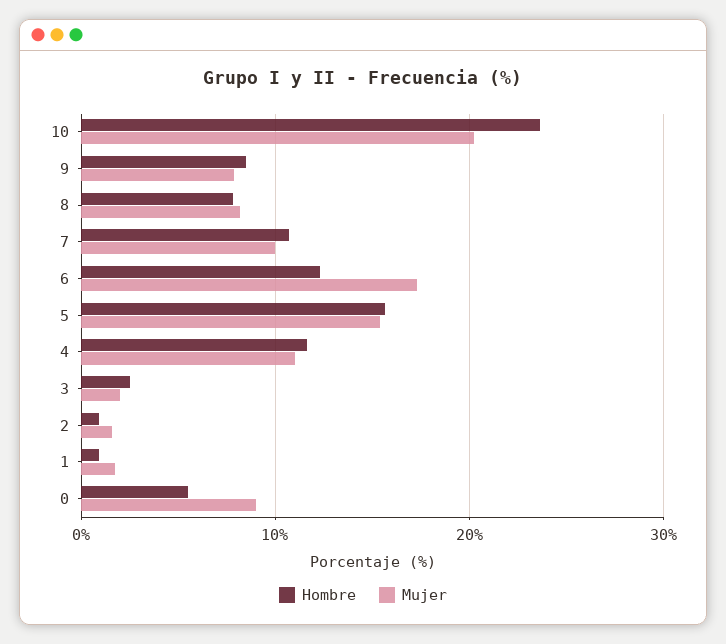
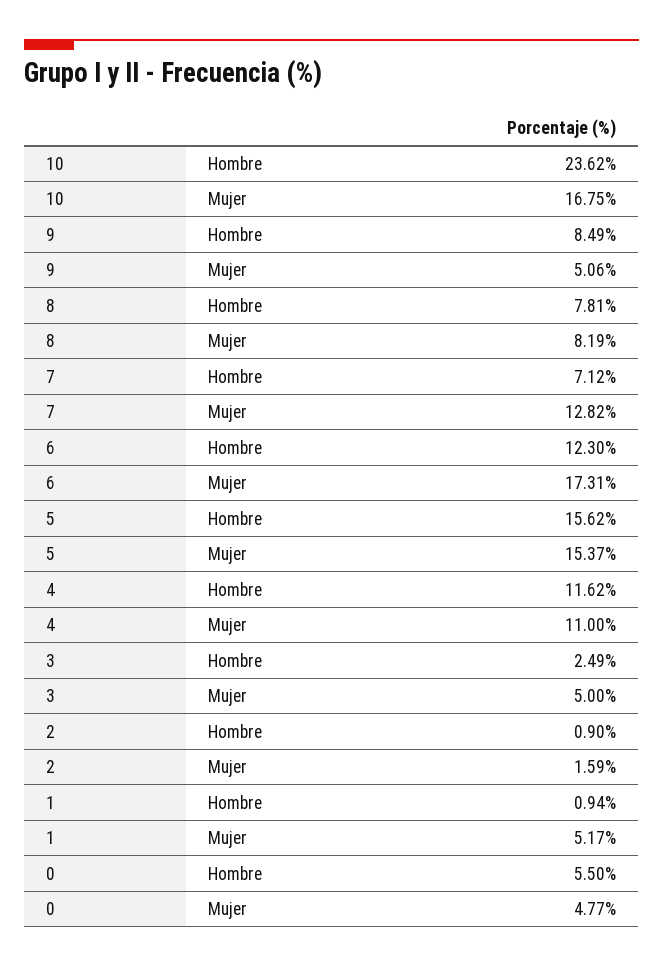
  {
    "Hombre": {
      "10": 23.62,
      "9": 8.49,
      "8": 7.81,
-     "7": 11,
+     "7": 7.12,
      "6": 12.3,
      "5": 15.62,
      "4": 11.62,
      "3": 2.49,
      "2": 0.9,
      "1": 0.94,
      "0": 5.5
    },
    "Mujer": {
-     "10": 20,
+     "10": 16.75,
-     "9": 8,
+     "9": 5.06,
      "8": 8.19,
-     "7": 10,
+     "7": 12.82,
      "6": 17.31,
      "5": 15.37,
      "4": 11,
-     "3": 2,
+     "3": 5,
      "2": 1.59,
-     "1": 2,
+     "1": 5.17,
-     "0": 9
+     "0": 4.77
    }
  }

